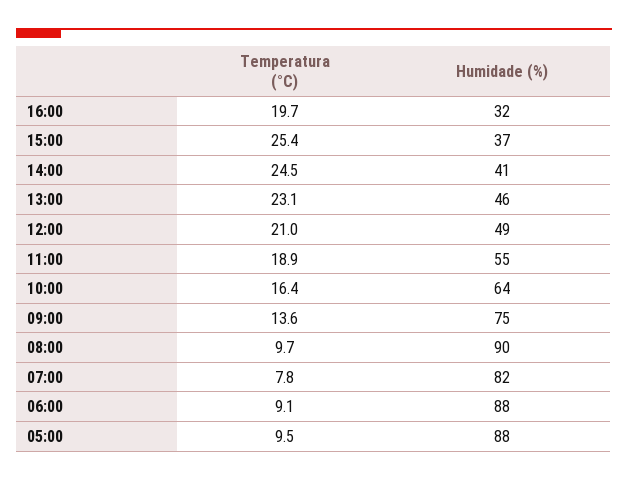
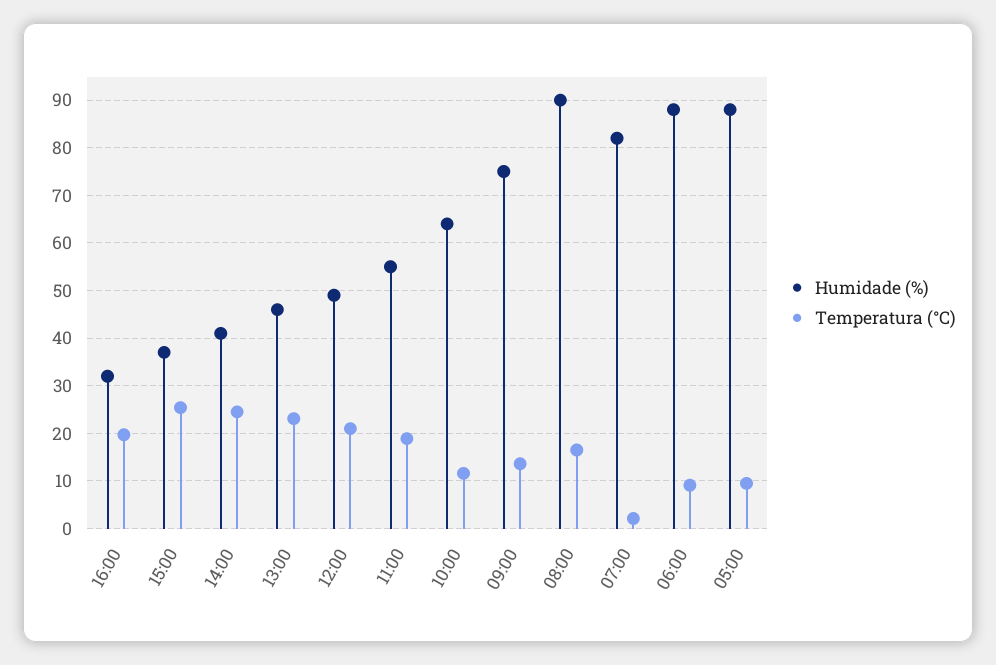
  {
    "Temperatura (°C)": {
      "16:00": 19.7,
      "15:00": 25.4,
      "14:00": 24.5,
      "13:00": 23.1,
      "12:00": 21,
      "11:00": 18.9,
-     "10:00": 16.4,
+     "10:00": 12,
      "09:00": 13.6,
-     "08:00": 9.7,
+     "08:00": 16,
-     "07:00": 7.8,
+     "07:00": 2,
      "06:00": 9.1,
      "05:00": 9.5
    },
    "Humidade (%)": {
      "16:00": 32,
      "15:00": 37,
      "14:00": 41,
      "13:00": 46,
      "12:00": 49,
      "11:00": 55,
      "10:00": 64,
      "09:00": 75,
      "08:00": 90,
      "07:00": 82,
      "06:00": 88,
      "05:00": 88
    }
  }

